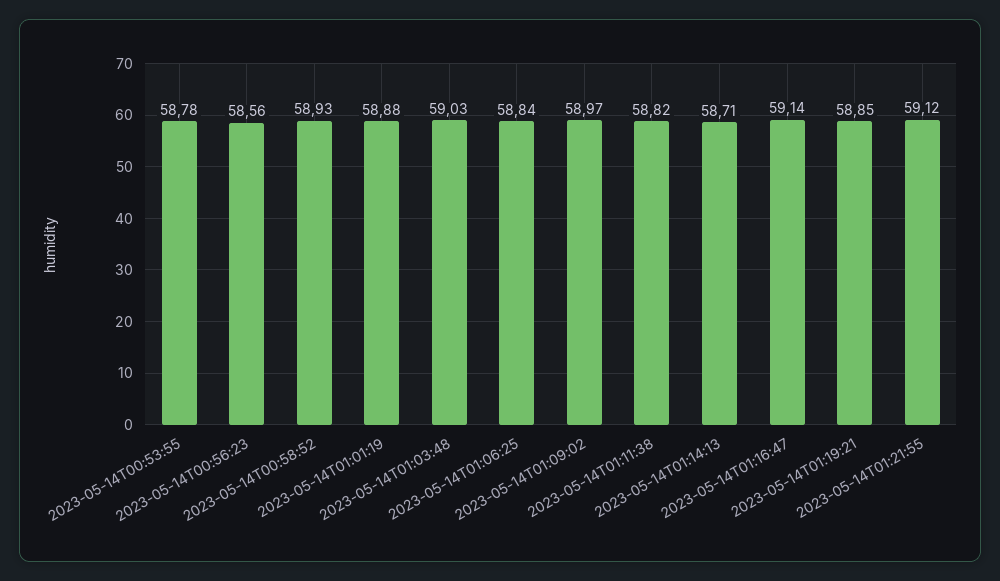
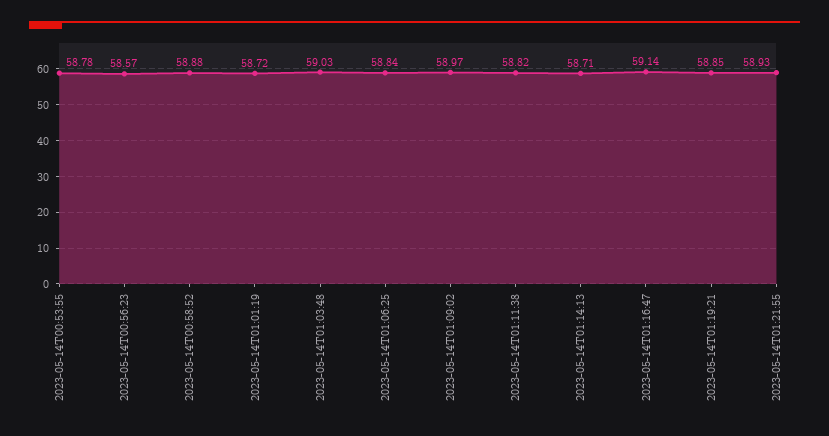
  {
    "2023-05-14T00:53:55": 58.78,
-   "2023-05-14T00:56:23": 58.56,
+   "2023-05-14T00:56:23": 58.57,
-   "2023-05-14T00:58:52": 58.93,
+   "2023-05-14T00:58:52": 58.88,
-   "2023-05-14T01:01:19": 58.88,
+   "2023-05-14T01:01:19": 58.72,
    "2023-05-14T01:03:48": 59.03,
    "2023-05-14T01:06:25": 58.84,
    "2023-05-14T01:09:02": 58.97,
    "2023-05-14T01:11:38": 58.82,
    "2023-05-14T01:14:13": 58.71,
    "2023-05-14T01:16:47": 59.14,
    "2023-05-14T01:19:21": 58.85,
-   "2023-05-14T01:21:55": 59.12
+   "2023-05-14T01:21:55": 58.93
  }

